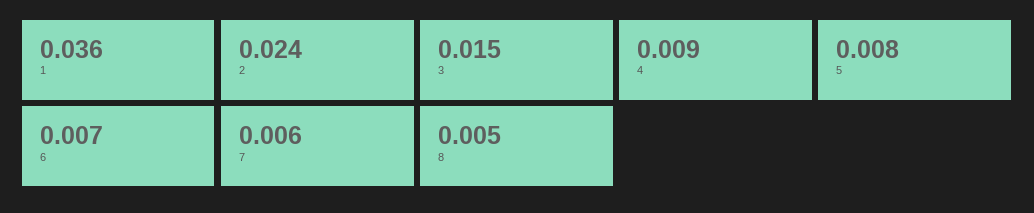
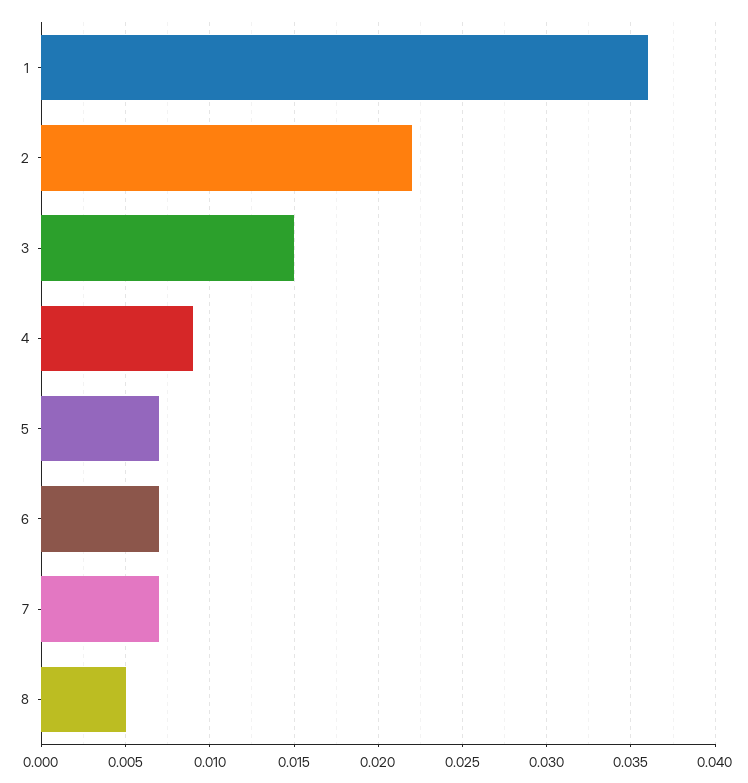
  {
    "1": 0.036,
-   "2": 0.024,
+   "2": 0.022,
    "3": 0.015,
    "4": 0.009,
-   "5": 0.008,
+   "5": 0.007,
    "6": 0.007,
-   "7": 0.006,
+   "7": 0.007,
    "8": 0.005
  }

